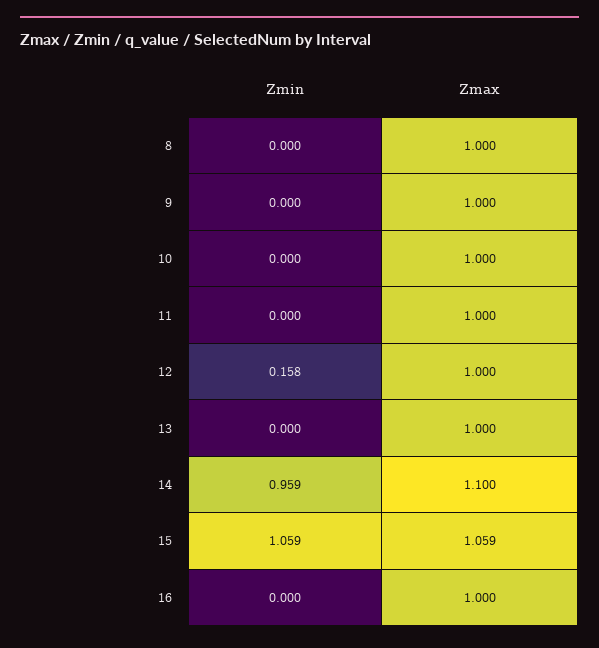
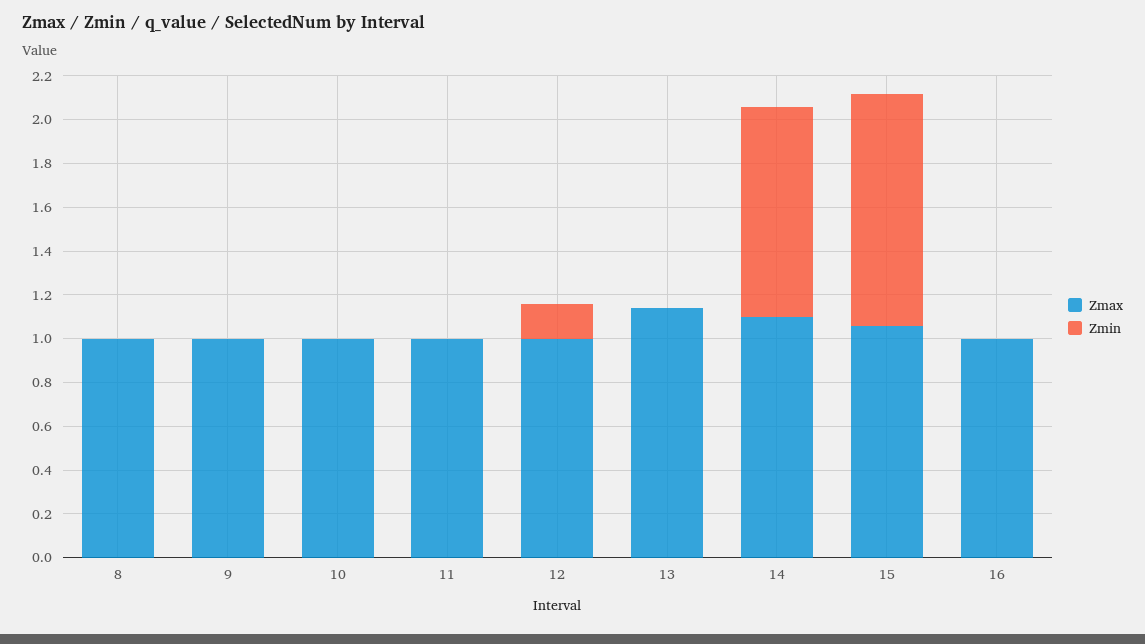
  {
    "Zmin": {
      "8": 0,
      "9": 0,
      "10": 0,
      "11": 0,
      "12": 0.158,
      "13": 0,
      "14": 0.959,
      "15": 1.059,
      "16": 0
    },
    "Zmax": {
      "8": 1,
      "9": 1,
      "10": 1,
      "11": 1,
      "12": 1,
-     "13": 1,
+     "13": 1.15,
      "14": 1.1,
      "15": 1.059,
      "16": 1
    }
  }

